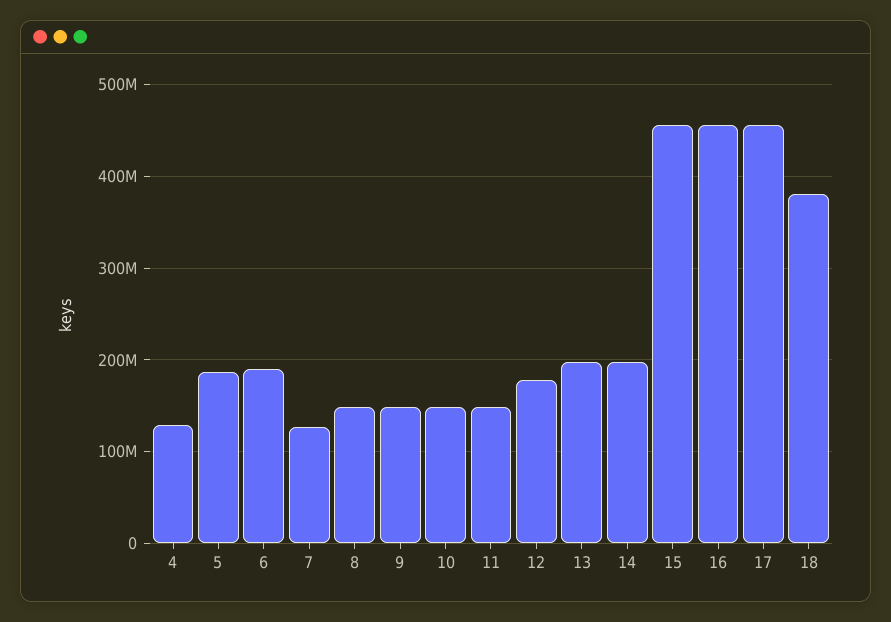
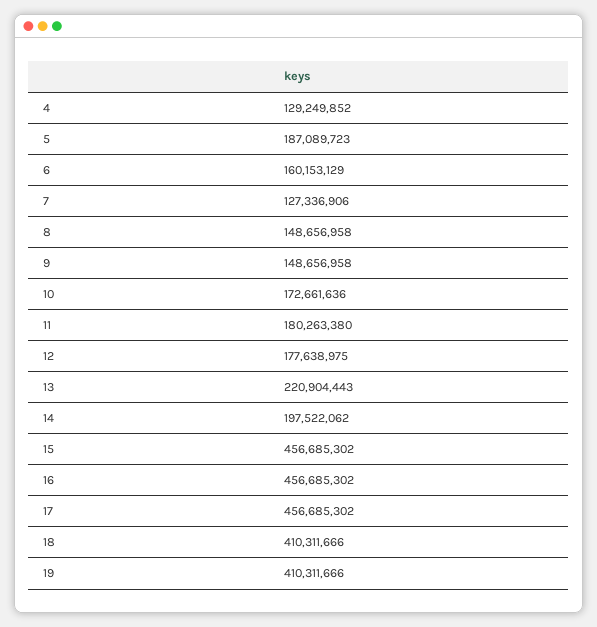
  {
    "4": 129249852,
    "5": 187089723,
-   "6": 190000000,
+   "6": 160153129,
    "7": 127336906,
    "8": 148656958,
    "9": 148656958,
-   "10": 150000000,
+   "10": 172661636,
-   "11": 150000000,
+   "11": 180263380,
    "12": 177638975,
-   "13": 200000000,
+   "13": 220904443,
    "14": 197522062,
    "15": 456685302,
    "16": 456685302,
    "17": 456685302,
-   "18": 380000000
+   "18": 410311666,
+   "19": 410311666
  }

